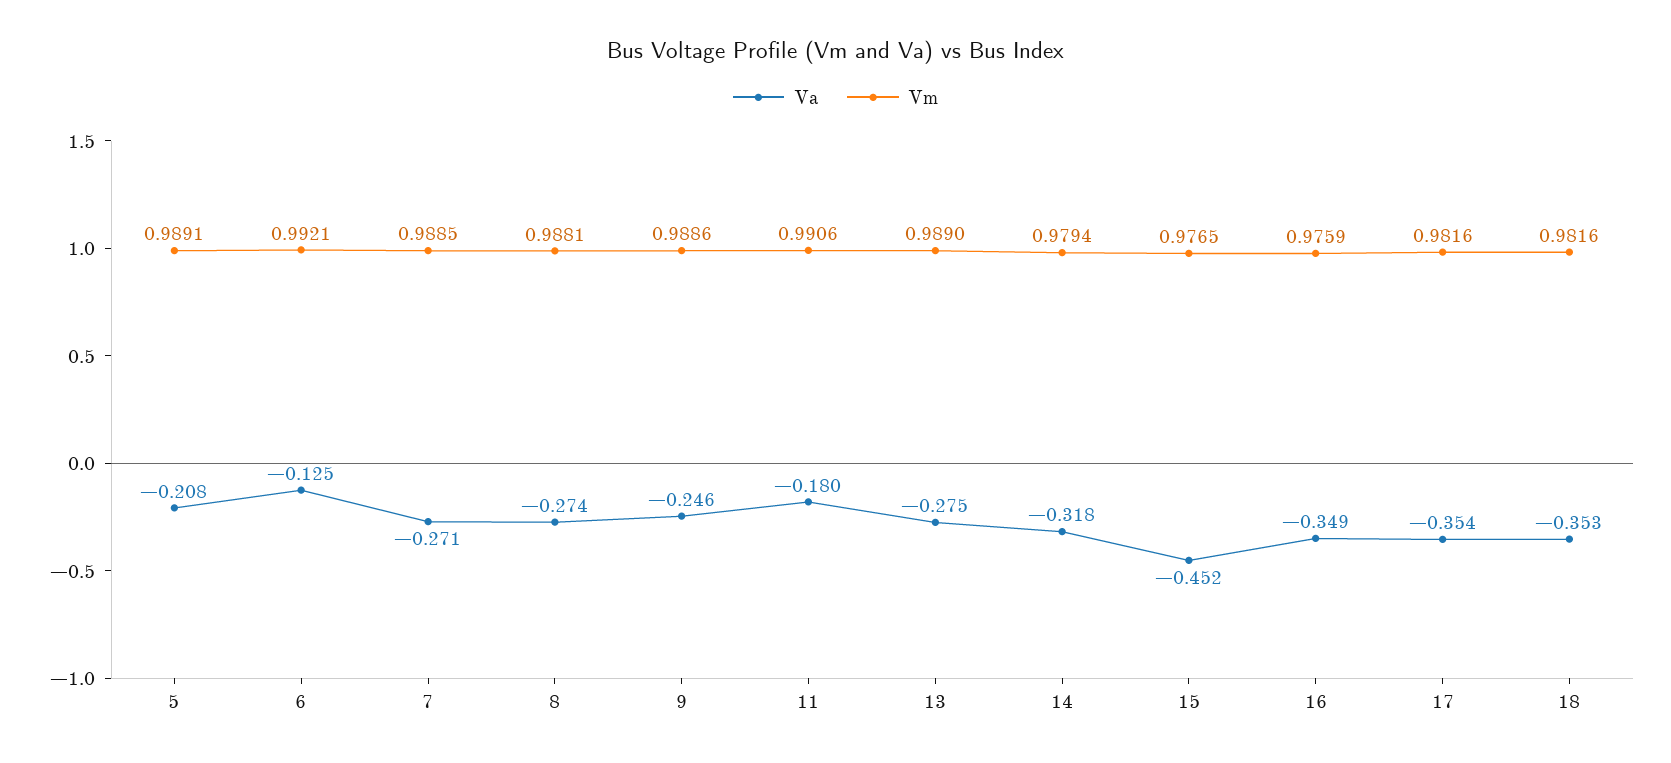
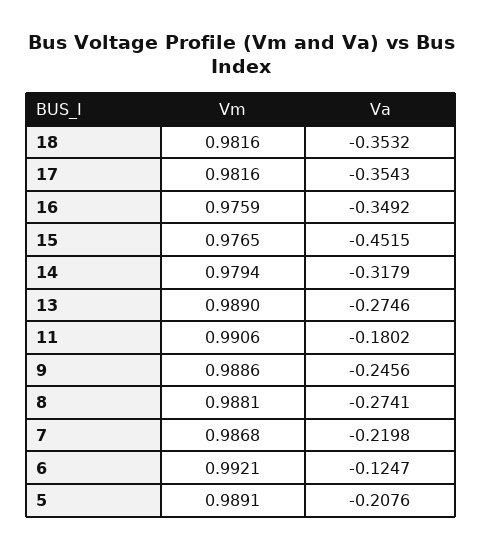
  {
    "Va": {
      "5": -0.2076,
      "6": -0.1247,
-     "7": -0.271,
+     "7": -0.2198,
      "8": -0.2741,
      "9": -0.2456,
      "11": -0.1802,
      "13": -0.2746,
      "14": -0.3179,
      "15": -0.4515,
      "16": -0.3492,
      "17": -0.3543,
      "18": -0.3532
    },
    "Vm": {
      "5": 0.9891,
      "6": 0.9921,
-     "7": 0.9885,
+     "7": 0.9868,
      "8": 0.9881,
      "9": 0.9886,
      "11": 0.9906,
      "13": 0.989,
      "14": 0.9794,
      "15": 0.9765,
      "16": 0.9759,
      "17": 0.9816,
      "18": 0.9816
    }
  }

